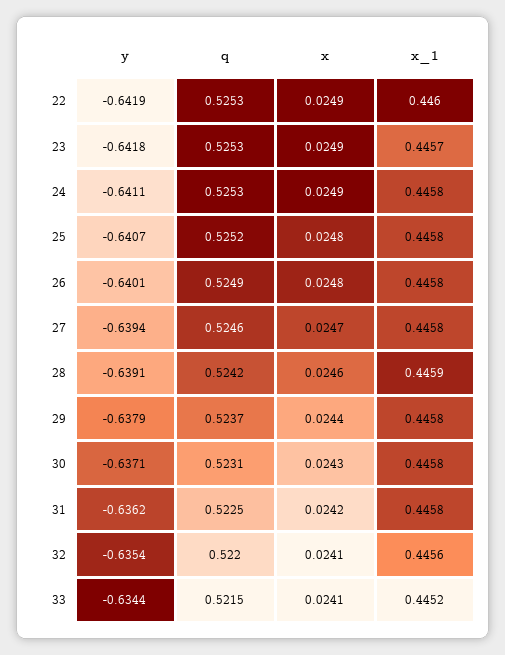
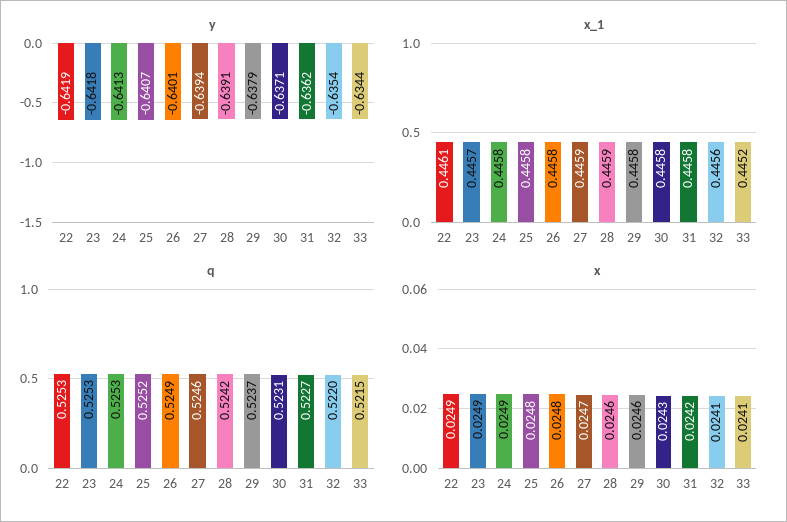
  {
    "y": {
      "22": -0.6419,
      "23": -0.6418,
-     "24": -0.6411,
+     "24": -0.6413,
      "25": -0.6407,
      "26": -0.6401,
      "27": -0.6394,
      "28": -0.6391,
      "29": -0.6379,
      "30": -0.6371,
      "31": -0.6362,
      "32": -0.6354,
      "33": -0.6344
    },
    "q": {
      "22": 0.5253,
      "23": 0.5253,
      "24": 0.5253,
      "25": 0.5252,
      "26": 0.5249,
      "27": 0.5246,
      "28": 0.5242,
      "29": 0.5237,
      "30": 0.5231,
-     "31": 0.5225,
+     "31": 0.5227,
      "32": 0.522,
      "33": 0.5215
    },
    "x": {
      "22": 0.0249,
      "23": 0.0249,
      "24": 0.0249,
      "25": 0.0248,
      "26": 0.0248,
      "27": 0.0247,
      "28": 0.0246,
-     "29": 0.0244,
+     "29": 0.0246,
      "30": 0.0243,
      "31": 0.0242,
      "32": 0.0241,
      "33": 0.0241
    },
    "x_1": {
-     "22": 0.446,
+     "22": 0.4461,
      "23": 0.4457,
      "24": 0.4458,
      "25": 0.4458,
      "26": 0.4458,
-     "27": 0.4458,
+     "27": 0.4459,
      "28": 0.4459,
      "29": 0.4458,
      "30": 0.4458,
      "31": 0.4458,
      "32": 0.4456,
      "33": 0.4452
    }
  }

